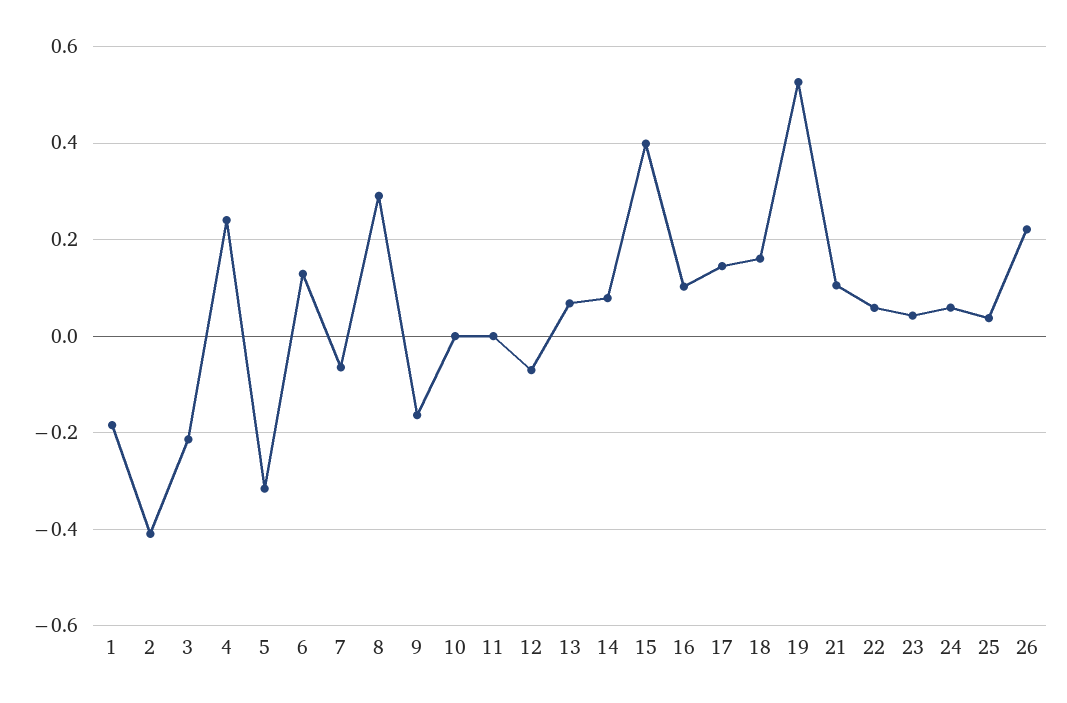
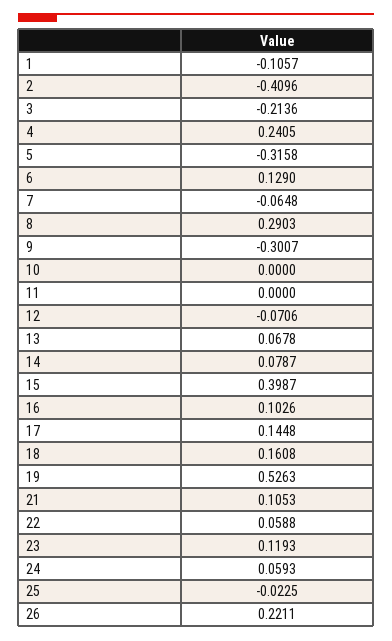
  {
-   "1": -0.18,
+   "1": -0.1057,
    "2": -0.4096,
    "3": -0.2136,
    "4": 0.2405,
    "5": -0.3158,
    "6": 0.129,
    "7": -0.0648,
    "8": 0.2903,
-   "9": -0.16,
+   "9": -0.3007,
    "10": 0,
    "11": 0,
    "12": -0.0706,
    "13": 0.0678,
    "14": 0.0787,
    "15": 0.3987,
    "16": 0.1026,
    "17": 0.1448,
    "18": 0.1608,
    "19": 0.5263,
    "21": 0.1053,
    "22": 0.0588,
-   "23": 0.04,
+   "23": 0.1193,
    "24": 0.0593,
-   "25": 0.04,
+   "25": -0.0225,
    "26": 0.2211
  }

